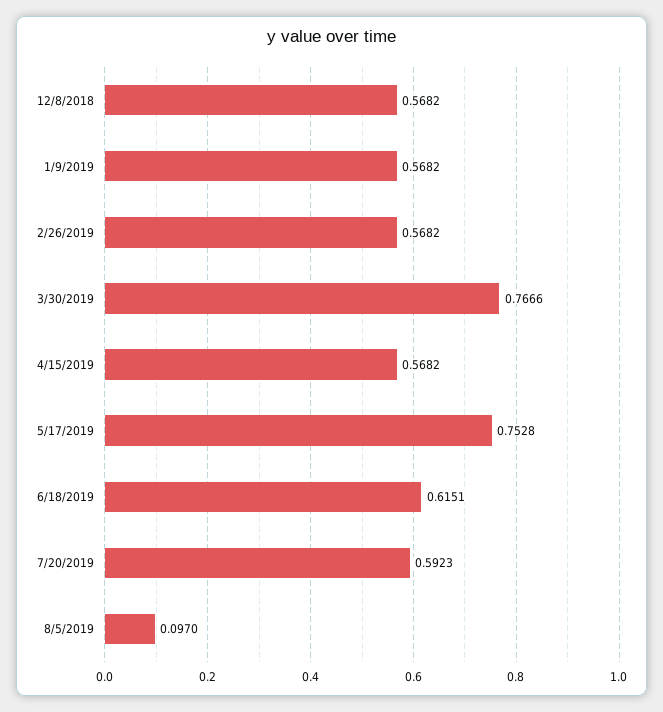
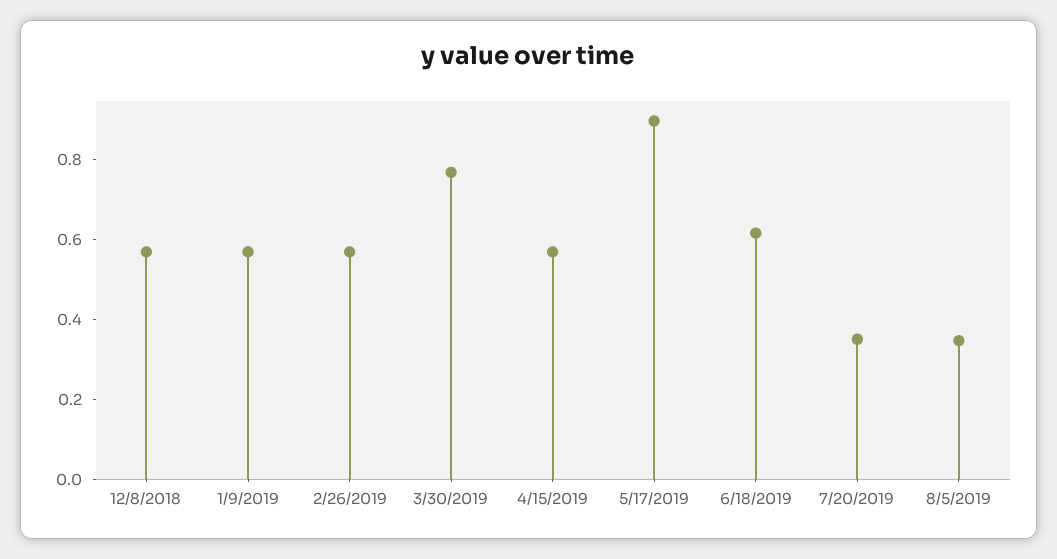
  {
    "12/8/2018": 0.5682,
    "1/9/2019": 0.5682,
    "2/26/2019": 0.5682,
    "3/30/2019": 0.7666,
    "4/15/2019": 0.5682,
-   "5/17/2019": 0.7528,
+   "5/17/2019": 0.9,
    "6/18/2019": 0.6151,
-   "7/20/2019": 0.5923,
+   "7/20/2019": 0.35,
-   "8/5/2019": 0.097
+   "8/5/2019": 0.35
  }

